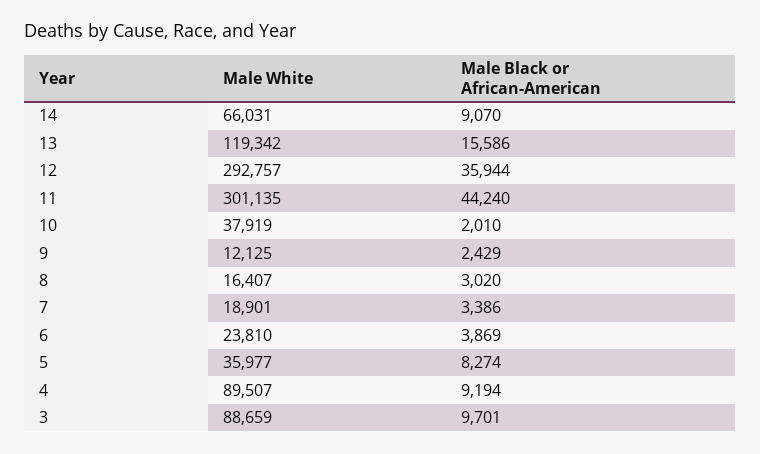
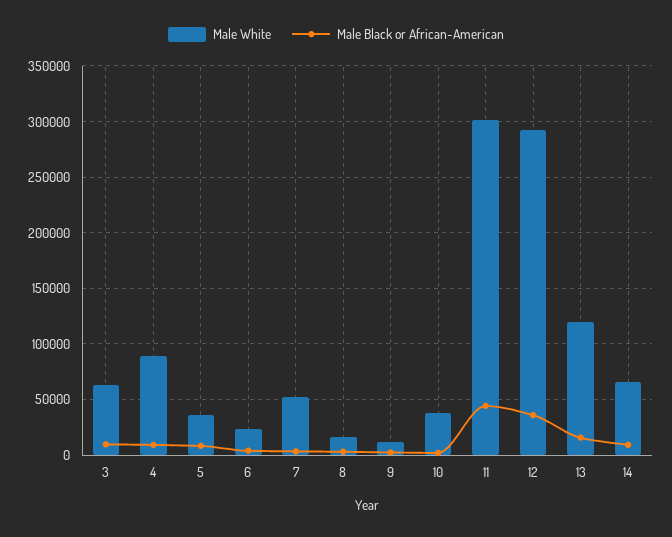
  {
    "Male White": {
      "14": 66031,
      "13": 119342,
      "12": 292757,
      "11": 301135,
      "10": 37919,
      "9": 12125,
      "8": 16407,
-     "7": 18901,
+     "7": 50000,
      "6": 23810,
      "5": 35977,
      "4": 89507,
-     "3": 88659
+     "3": 60000
    },
    "Male Black or African-American": {
      "14": 9070,
      "13": 15586,
      "12": 35944,
      "11": 44240,
      "10": 2010,
      "9": 2429,
      "8": 3020,
      "7": 3386,
      "6": 3869,
      "5": 8274,
      "4": 9194,
      "3": 9701
    }
  }

